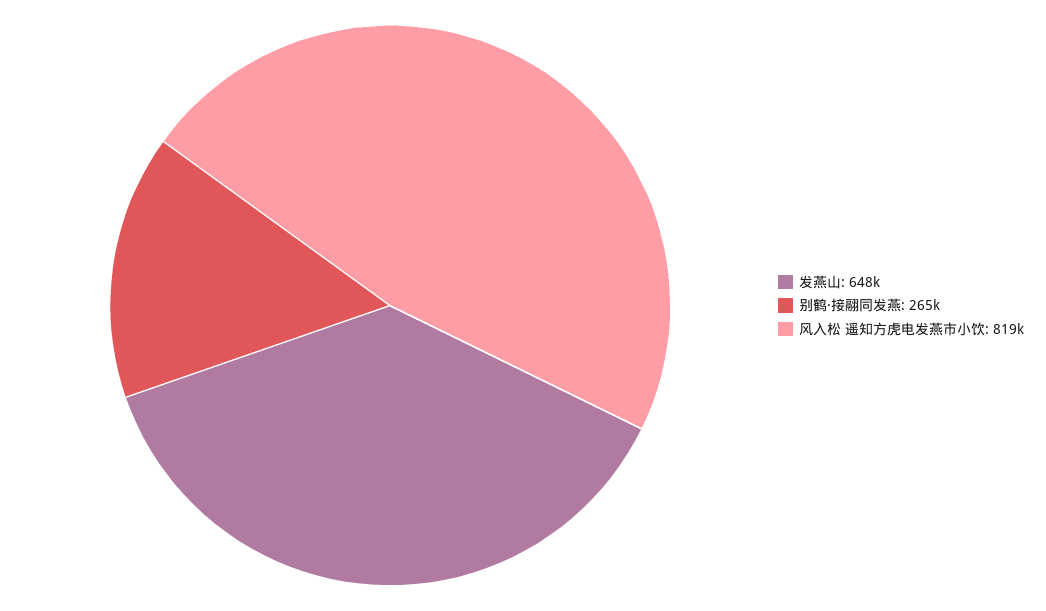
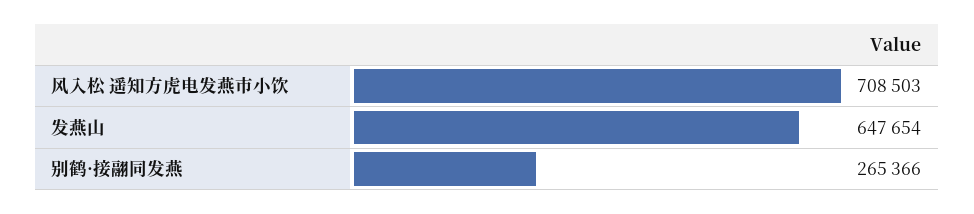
  {
    "发燕山": 647654,
    "别鹤·接翮同发燕": 265366,
-   "风入松 遥知方虎电发燕市小饮": 819000
+   "风入松 遥知方虎电发燕市小饮": 708503
  }

